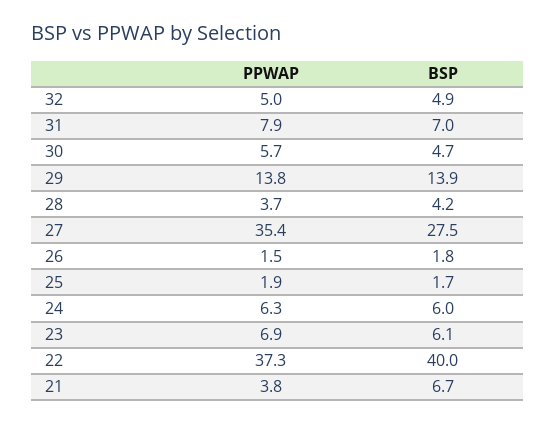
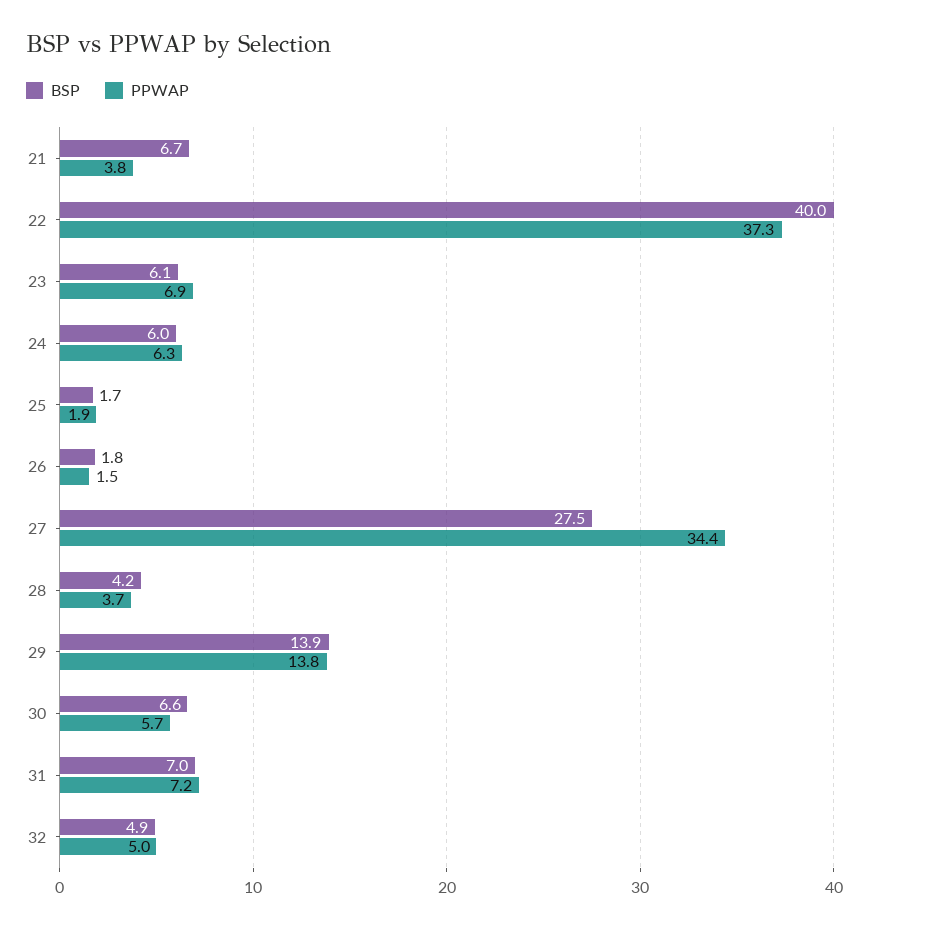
  {
    "PPWAP": {
      "32": 5,
-     "31": 7.9,
+     "31": 7.2,
      "30": 5.7,
      "29": 13.8,
      "28": 3.7,
-     "27": 35.4,
+     "27": 34.4,
      "26": 1.5,
      "25": 1.9,
      "24": 6.3,
      "23": 6.9,
      "22": 37.3,
      "21": 3.8
    },
    "BSP": {
      "32": 4.9,
      "31": 7,
-     "30": 4.7,
+     "30": 6.6,
      "29": 13.9,
      "28": 4.2,
      "27": 27.5,
      "26": 1.8,
      "25": 1.7,
      "24": 6,
      "23": 6.1,
      "22": 40,
      "21": 6.7
    }
  }

